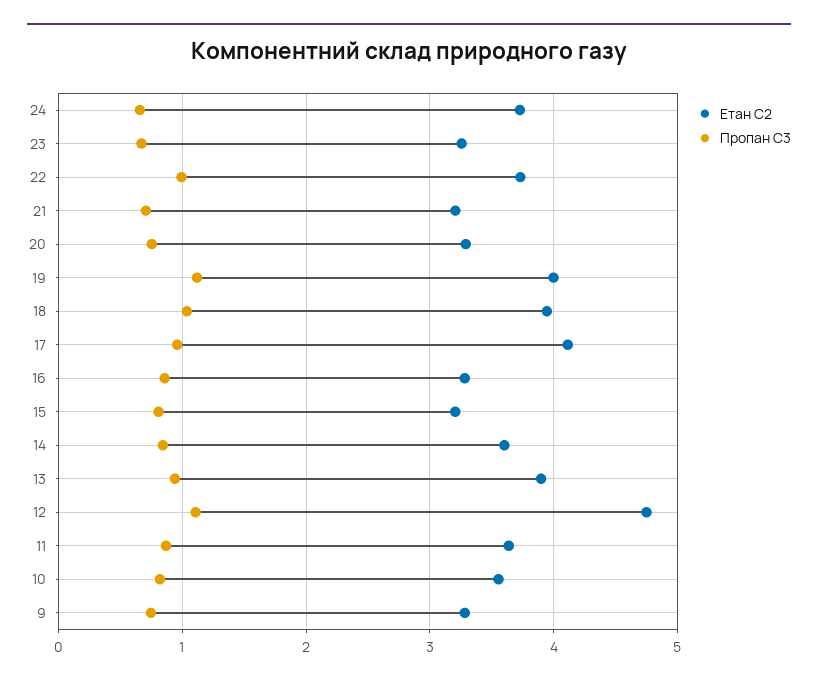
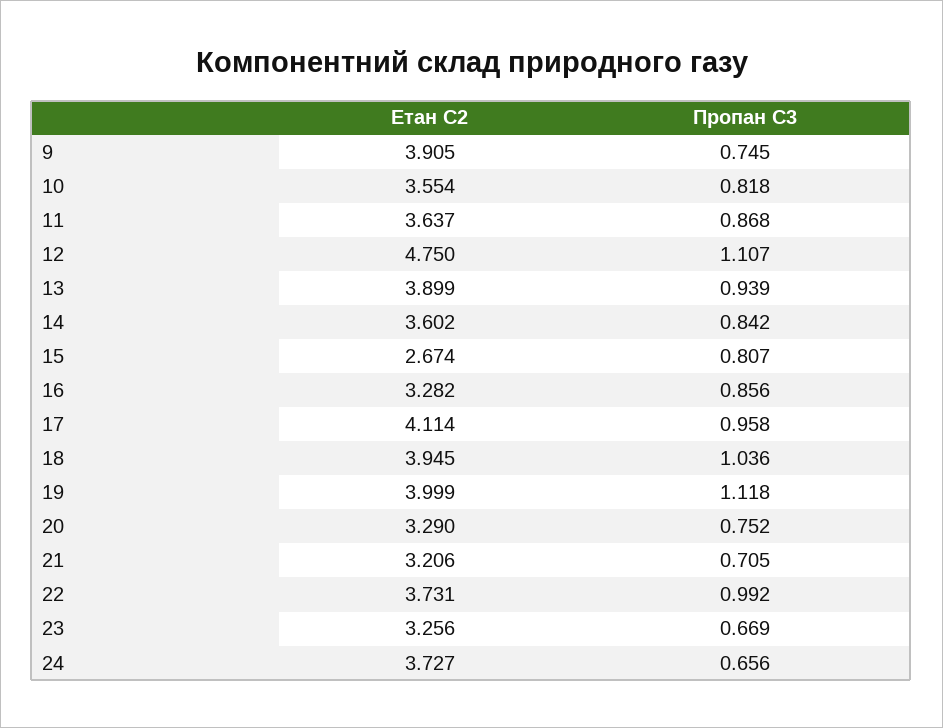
  {
    "Етан С2": {
      "24": 3.727,
      "23": 3.256,
      "22": 3.731,
      "21": 3.206,
      "20": 3.29,
      "19": 3.999,
      "18": 3.945,
      "17": 4.114,
      "16": 3.282,
-     "15": 3.2,
+     "15": 2.674,
      "14": 3.602,
      "13": 3.899,
      "12": 4.75,
      "11": 3.637,
      "10": 3.554,
-     "9": 3.3
+     "9": 3.905
    },
    "Пропан С3": {
      "24": 0.656,
      "23": 0.669,
      "22": 0.992,
      "21": 0.705,
      "20": 0.752,
      "19": 1.118,
      "18": 1.036,
      "17": 0.958,
      "16": 0.856,
      "15": 0.807,
      "14": 0.842,
      "13": 0.939,
      "12": 1.107,
      "11": 0.868,
      "10": 0.818,
      "9": 0.745
    }
  }

